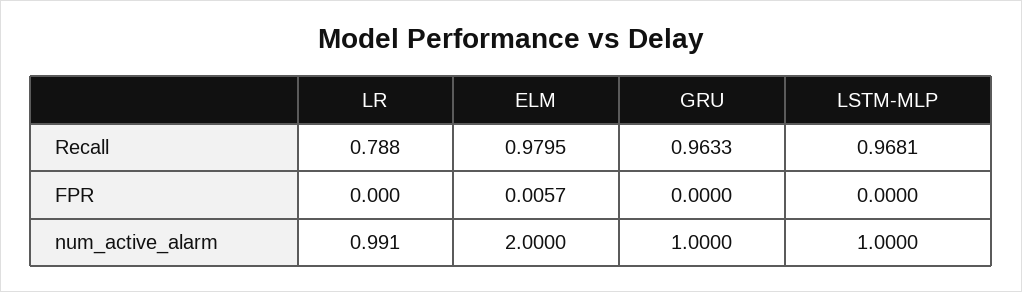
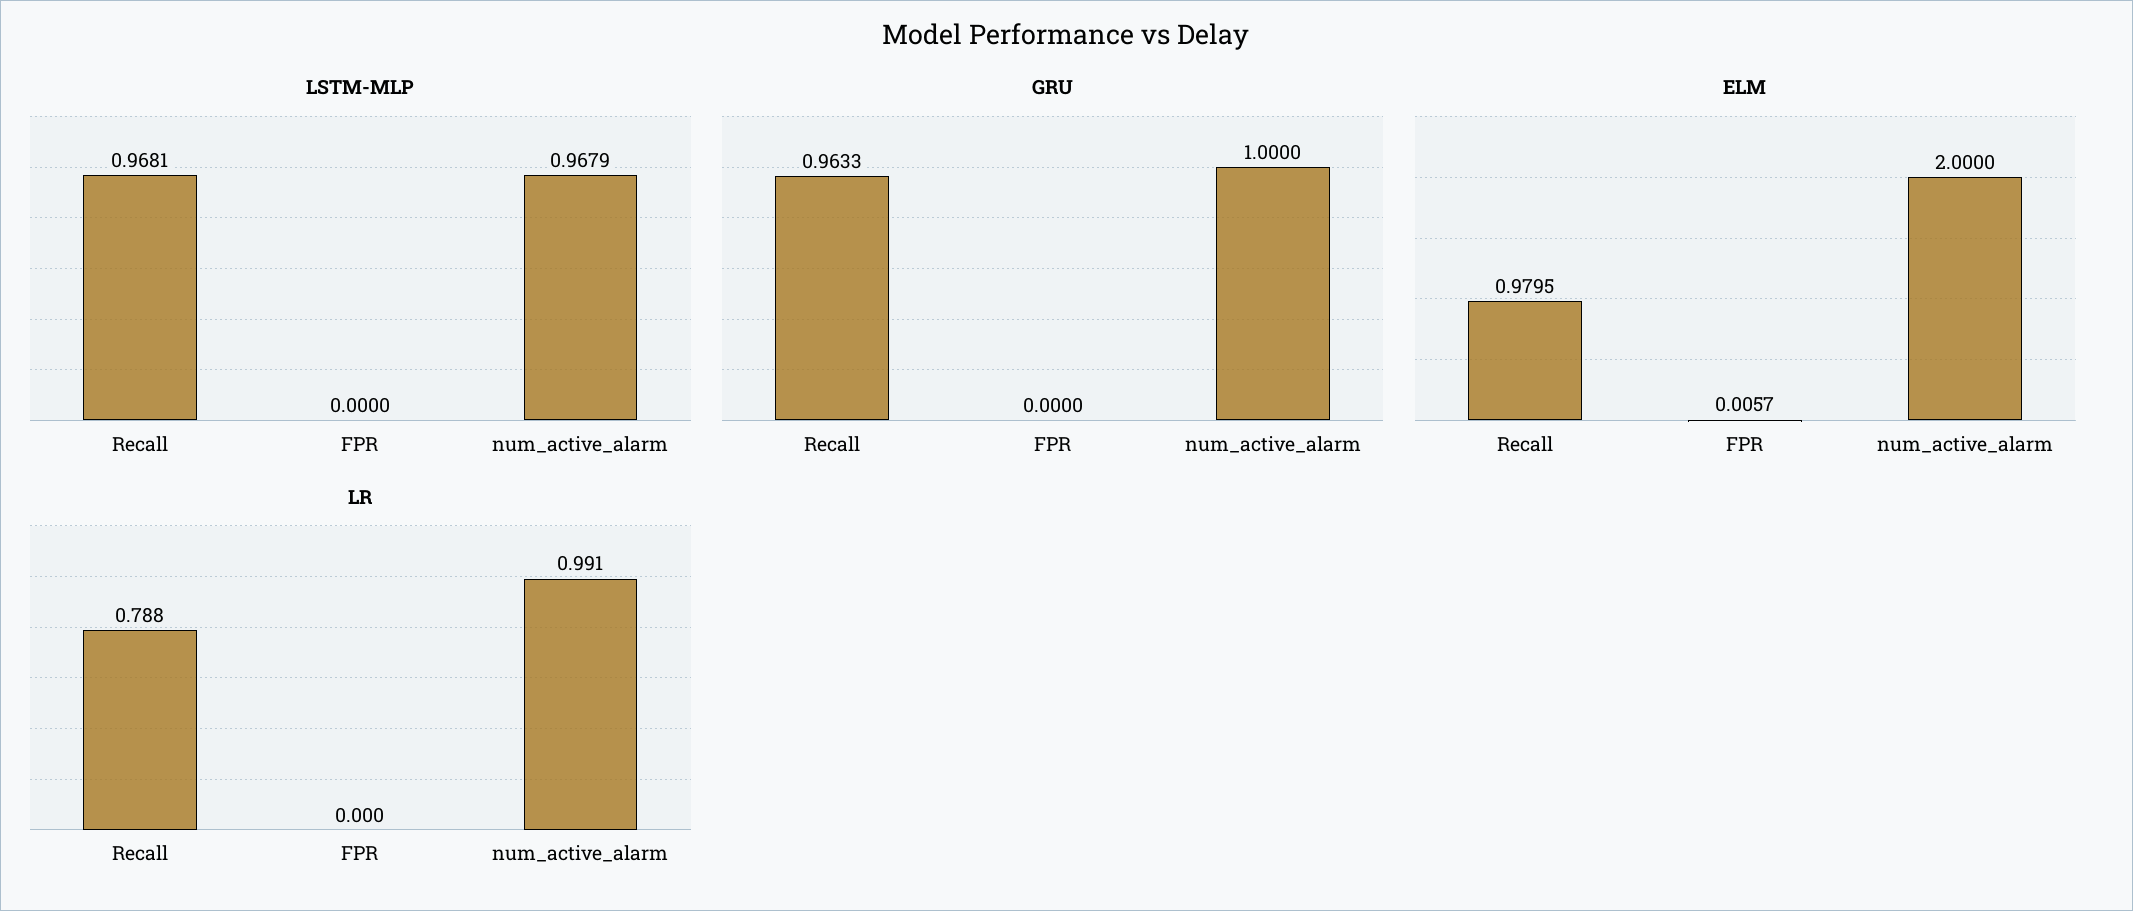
  {
    "LR": {
      "Recall": 0.788,
      "FPR": 0,
      "num_active_alarm": 0.991
    },
    "ELM": {
      "Recall": 0.9795,
      "FPR": 0.0057,
      "num_active_alarm": 2
    },
    "GRU": {
      "Recall": 0.9633,
      "FPR": 0,
      "num_active_alarm": 1
    },
    "LSTM-MLP": {
      "Recall": 0.9681,
      "FPR": 0,
-     "num_active_alarm": 1
+     "num_active_alarm": 0.9679
    }
  }

